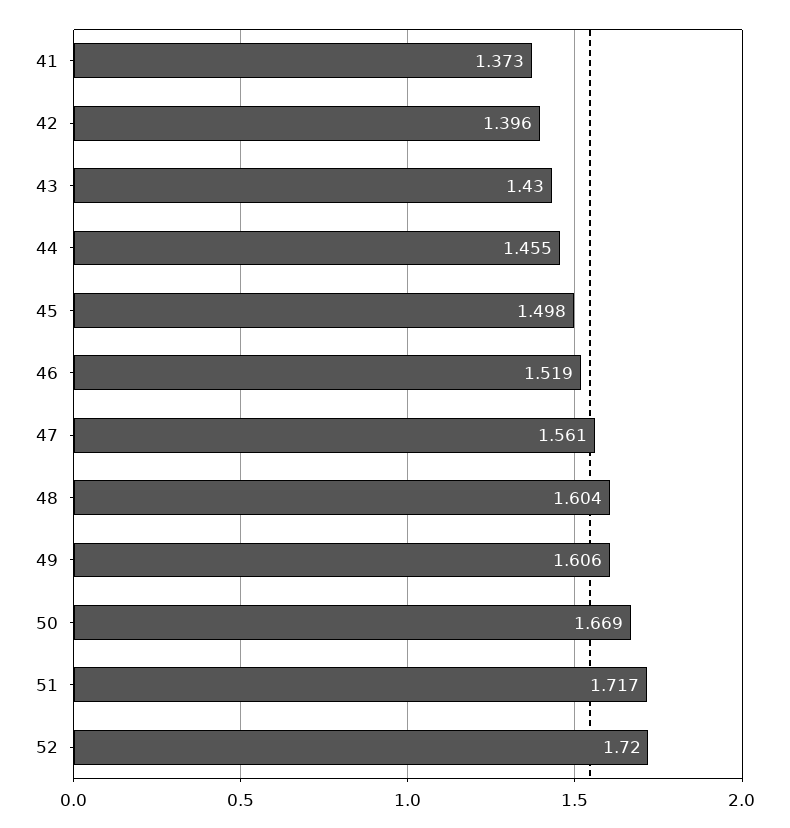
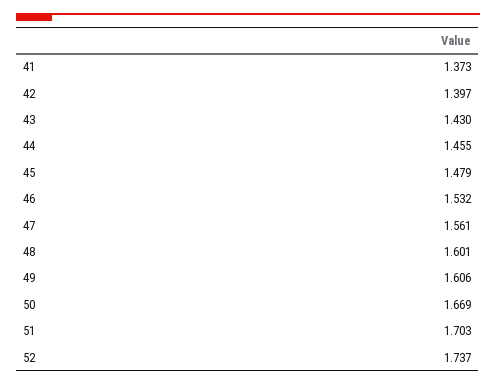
  {
    "41": 1.373,
-   "42": 1.396,
+   "42": 1.397,
    "43": 1.43,
    "44": 1.455,
-   "45": 1.498,
+   "45": 1.479,
-   "46": 1.519,
+   "46": 1.532,
    "47": 1.561,
-   "48": 1.604,
+   "48": 1.601,
    "49": 1.606,
    "50": 1.669,
-   "51": 1.717,
+   "51": 1.703,
-   "52": 1.72
+   "52": 1.737
  }

